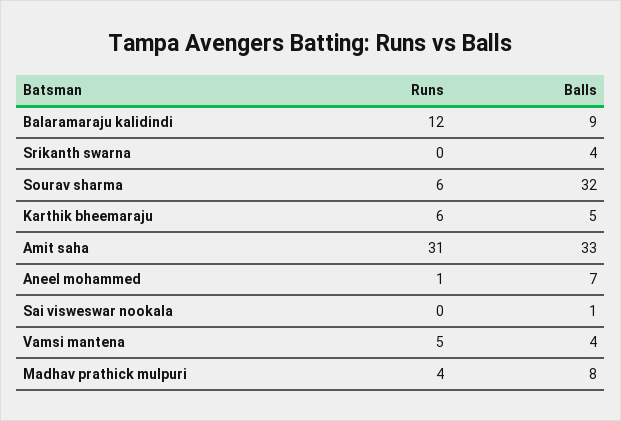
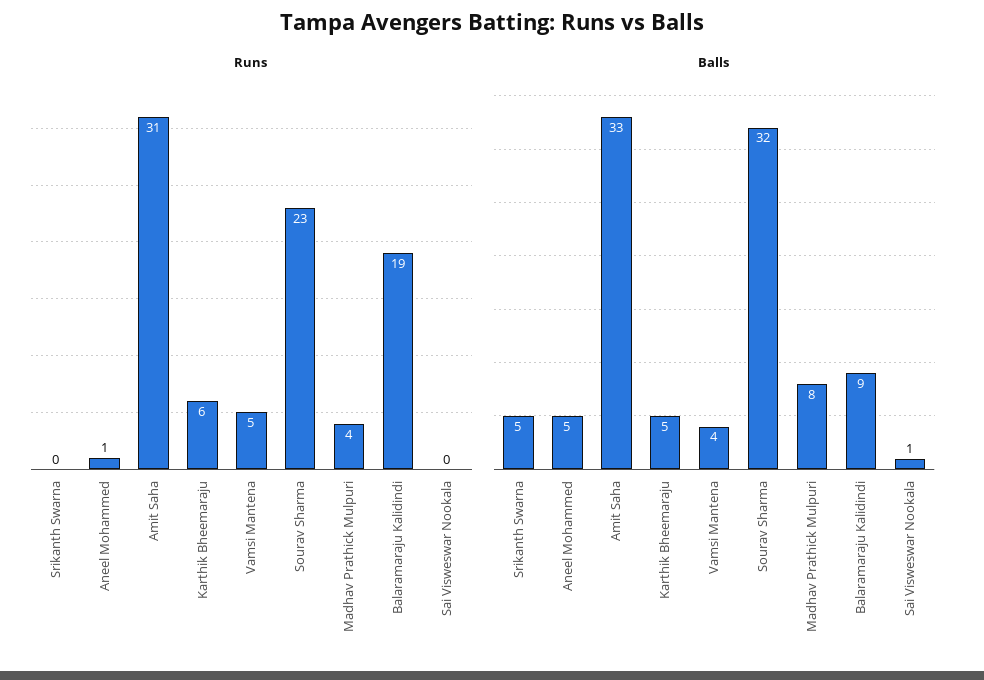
  {
    "Runs": {
-     "Balaramaraju kalidindi": 12,
+     "Balaramaraju kalidindi": 19,
      "Srikanth swarna": 0,
-     "Sourav sharma": 6,
+     "Sourav sharma": 23,
      "Karthik bheemaraju": 6,
      "Amit saha": 31,
      "Aneel mohammed": 1,
      "Sai visweswar nookala": 0,
      "Vamsi mantena": 5,
      "Madhav prathick mulpuri": 4
    },
    "Balls": {
      "Balaramaraju kalidindi": 9,
-     "Srikanth swarna": 4,
+     "Srikanth swarna": 5,
      "Sourav sharma": 32,
      "Karthik bheemaraju": 5,
      "Amit saha": 33,
-     "Aneel mohammed": 7,
+     "Aneel mohammed": 5,
      "Sai visweswar nookala": 1,
      "Vamsi mantena": 4,
      "Madhav prathick mulpuri": 8
    }
  }

